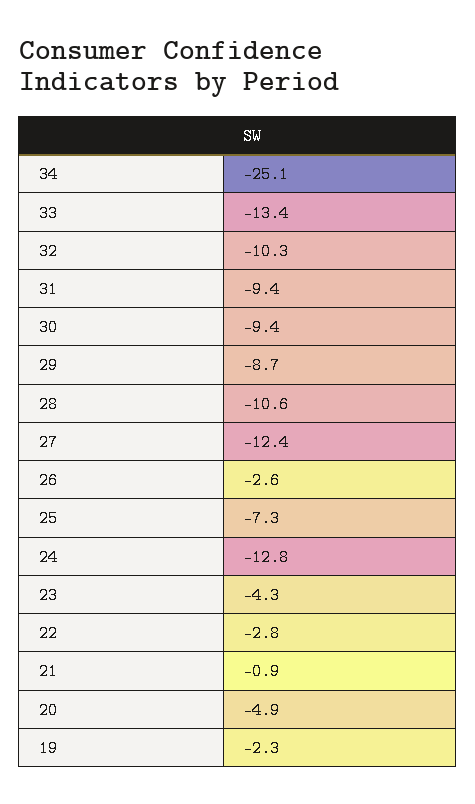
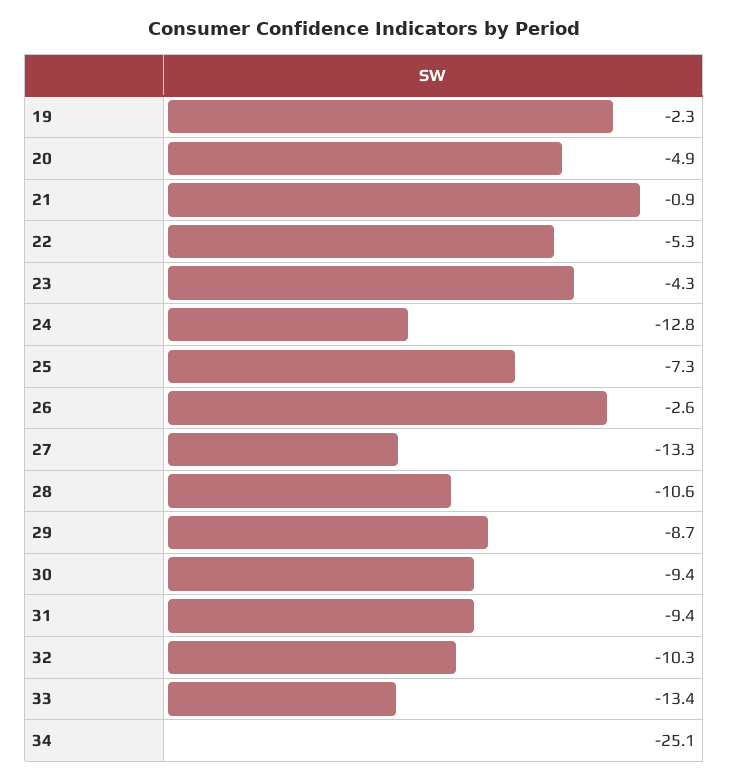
  {
    "34": -25.1,
    "33": -13.4,
    "32": -10.3,
    "31": -9.4,
    "30": -9.4,
    "29": -8.7,
    "28": -10.6,
-   "27": -12.4,
+   "27": -13.3,
    "26": -2.6,
    "25": -7.3,
    "24": -12.8,
    "23": -4.3,
-   "22": -2.8,
+   "22": -5.3,
    "21": -0.9,
    "20": -4.9,
    "19": -2.3
  }

